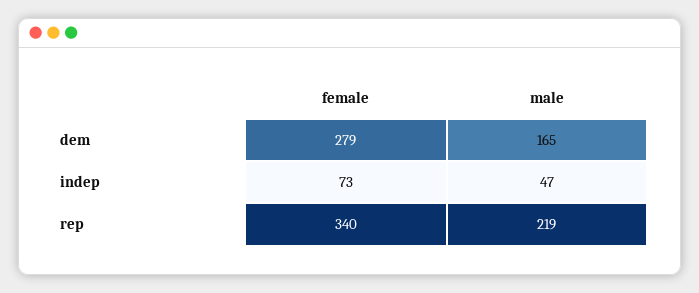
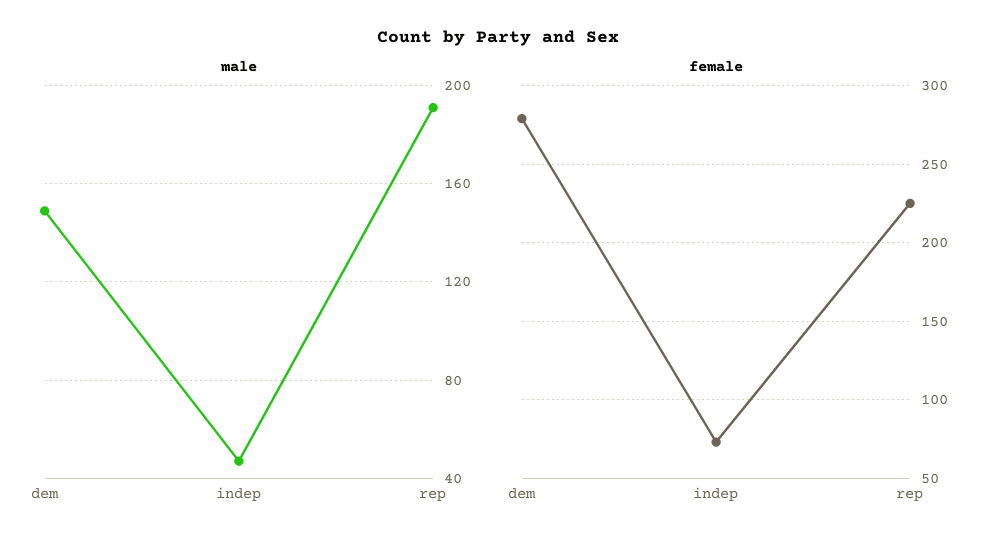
  {
    "female": {
      "dem": 279,
      "indep": 73,
-     "rep": 340
+     "rep": 225
    },
    "male": {
-     "dem": 165,
+     "dem": 150,
      "indep": 47,
-     "rep": 219
+     "rep": 190
    }
  }

